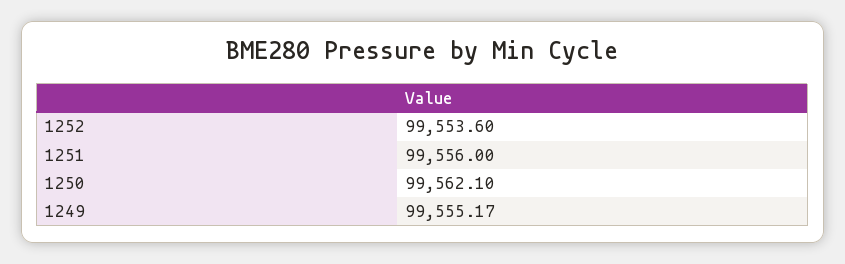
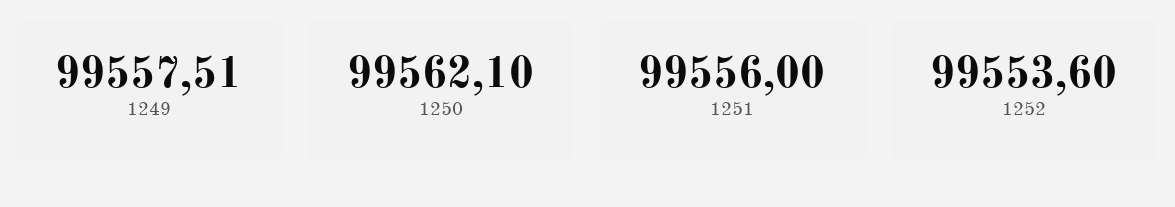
  {
    "1252": 99553.6,
    "1251": 99556,
    "1250": 99562.1,
-   "1249": 99555.17
+   "1249": 99557.51
  }

